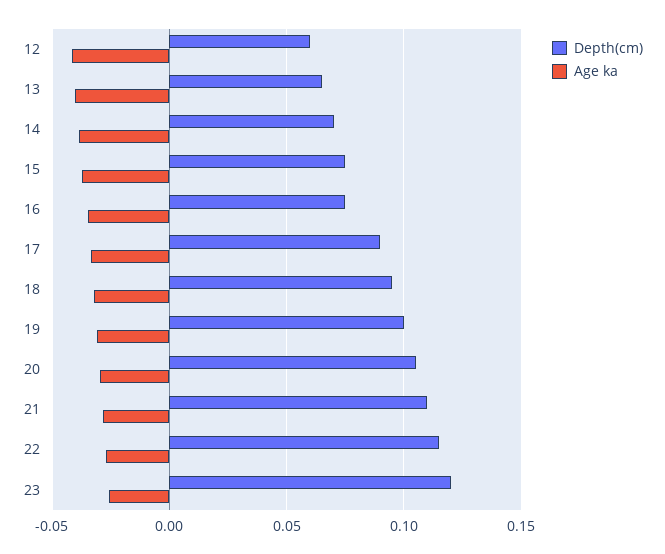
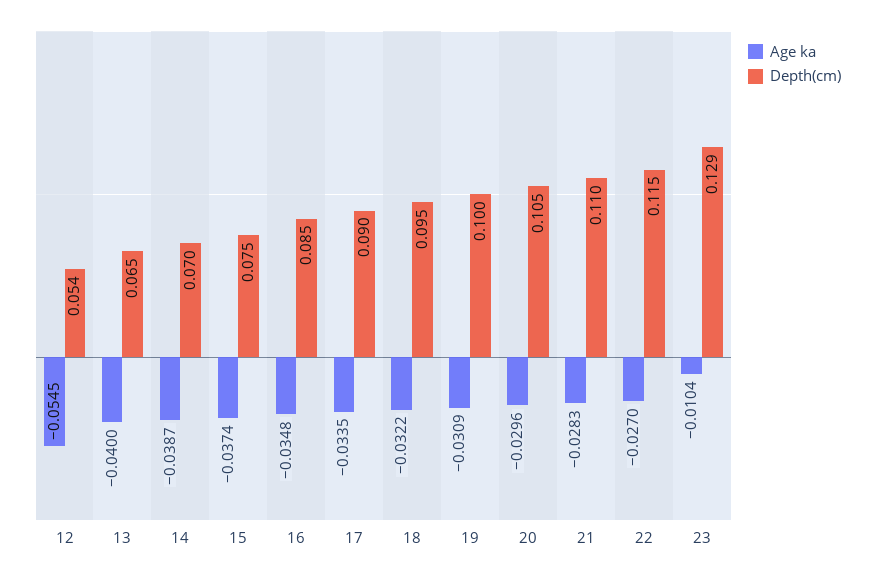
  {
    "Depth(cm)": {
-     "12": 0.06,
+     "12": 0.054,
      "13": 0.065,
      "14": 0.07,
      "15": 0.075,
-     "16": 0.075,
+     "16": 0.085,
      "17": 0.09,
      "18": 0.095,
      "19": 0.1,
      "20": 0.105,
      "21": 0.11,
      "22": 0.115,
-     "23": 0.12
+     "23": 0.129
    },
    "Age ka": {
-     "12": -0.04,
+     "12": -0.0545,
      "13": -0.04,
      "14": -0.0387,
      "15": -0.0374,
      "16": -0.0348,
      "17": -0.0335,
      "18": -0.0322,
      "19": -0.0309,
      "20": -0.0296,
      "21": -0.0283,
      "22": -0.027,
-     "23": -0.025
+     "23": -0.0104
    }
  }

